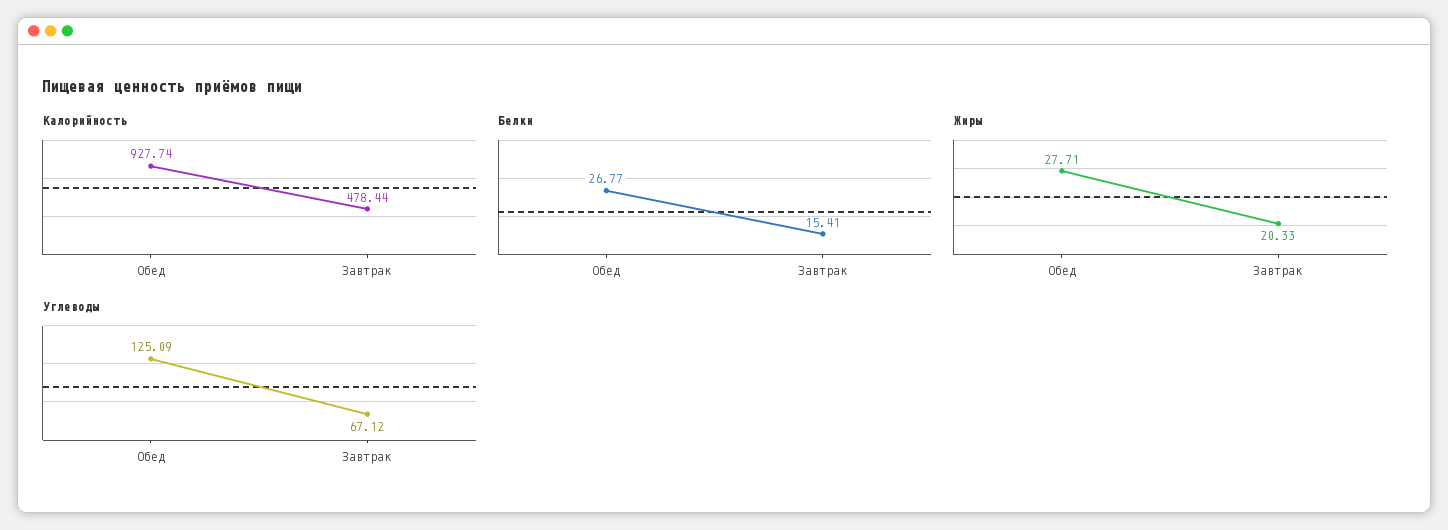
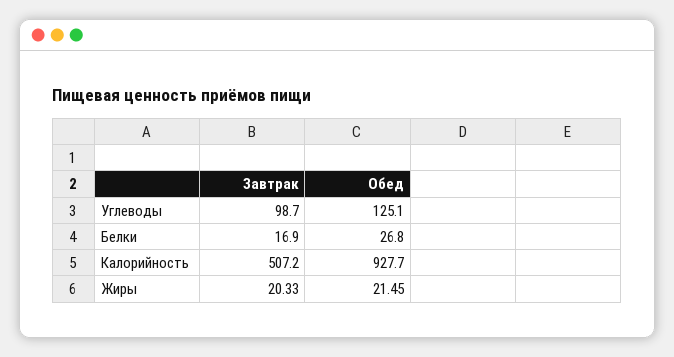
  {
    "Калорийность": {
      "Обед": 927.74,
-     "Завтрак": 478.44
+     "Завтрак": 507.2
    },
    "Белки": {
      "Обед": 26.77,
-     "Завтрак": 15.41
+     "Завтрак": 16.9
    },
    "Жиры": {
-     "Обед": 27.71,
+     "Обед": 21.45,
      "Завтрак": 20.33
    },
    "Углеводы": {
      "Обед": 125.09,
-     "Завтрак": 67.12
+     "Завтрак": 98.7
    }
  }

